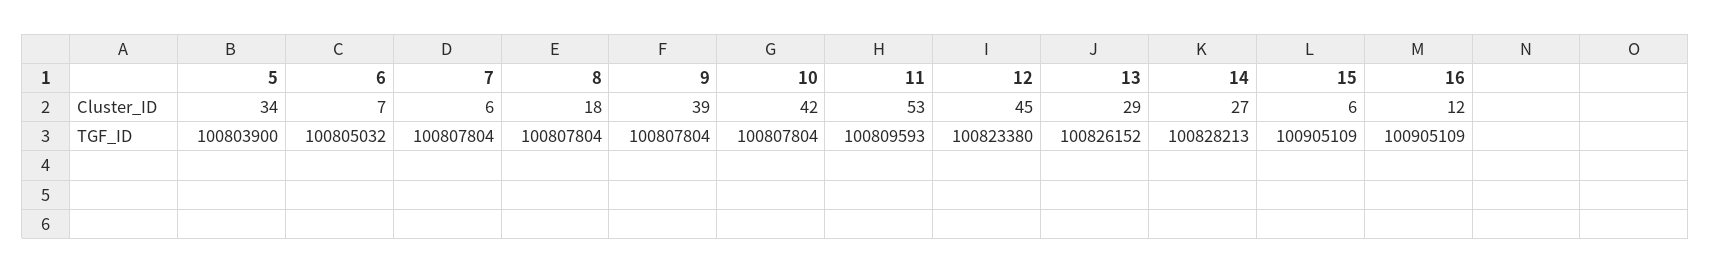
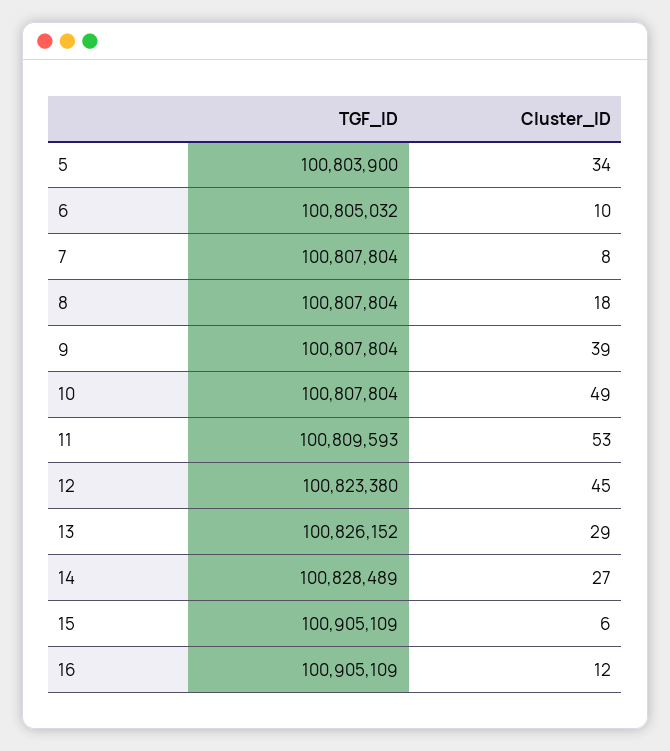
  {
    "5": {
      "Cluster_ID": 34,
      "TGF_ID": 100803900
    },
    "6": {
-     "Cluster_ID": 7,
+     "Cluster_ID": 10,
      "TGF_ID": 100805032
    },
    "7": {
-     "Cluster_ID": 6,
+     "Cluster_ID": 8,
      "TGF_ID": 100807804
    },
    "8": {
      "Cluster_ID": 18,
      "TGF_ID": 100807804
    },
    "9": {
      "Cluster_ID": 39,
      "TGF_ID": 100807804
    },
    "10": {
-     "Cluster_ID": 42,
+     "Cluster_ID": 49,
      "TGF_ID": 100807804
    },
    "11": {
      "Cluster_ID": 53,
      "TGF_ID": 100809593
    },
    "12": {
      "Cluster_ID": 45,
      "TGF_ID": 100823380
    },
    "13": {
      "Cluster_ID": 29,
      "TGF_ID": 100826152
    },
    "14": {
      "Cluster_ID": 27,
-     "TGF_ID": 100828213
+     "TGF_ID": 100828489
    },
    "15": {
      "Cluster_ID": 6,
      "TGF_ID": 100905109
    },
    "16": {
      "Cluster_ID": 12,
      "TGF_ID": 100905109
    }
  }

